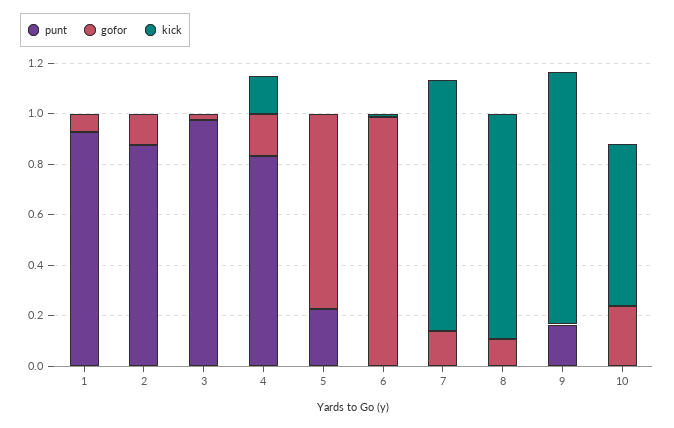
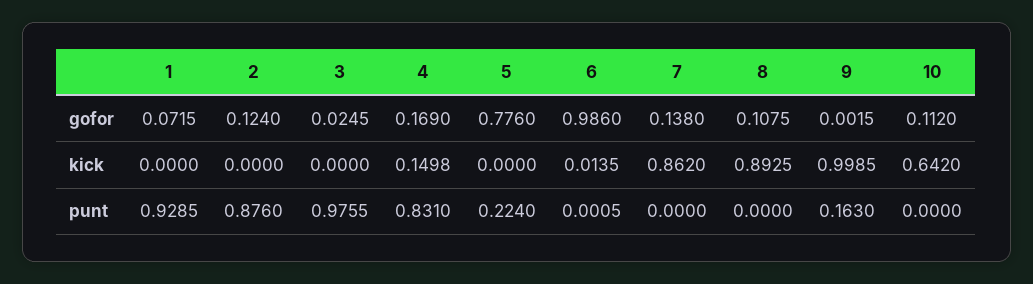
  {
    "punt": {
      "1": 0.9285,
      "2": 0.876,
      "3": 0.9755,
      "4": 0.831,
      "5": 0.224,
      "6": 0.0005,
      "7": 0,
      "8": 0,
      "9": 0.163,
      "10": 0
    },
    "gofor": {
      "1": 0.0715,
      "2": 0.124,
      "3": 0.0245,
      "4": 0.169,
      "5": 0.776,
      "6": 0.986,
      "7": 0.138,
      "8": 0.1075,
      "9": 0.0015,
-     "10": 0.25
+     "10": 0.112
    },
    "kick": {
      "1": 0,
      "2": 0,
      "3": 0,
      "4": 0.1498,
      "5": 0,
      "6": 0.0135,
-     "7": 1,
+     "7": 0.862,
      "8": 0.8925,
      "9": 0.9985,
      "10": 0.642
    }
  }

